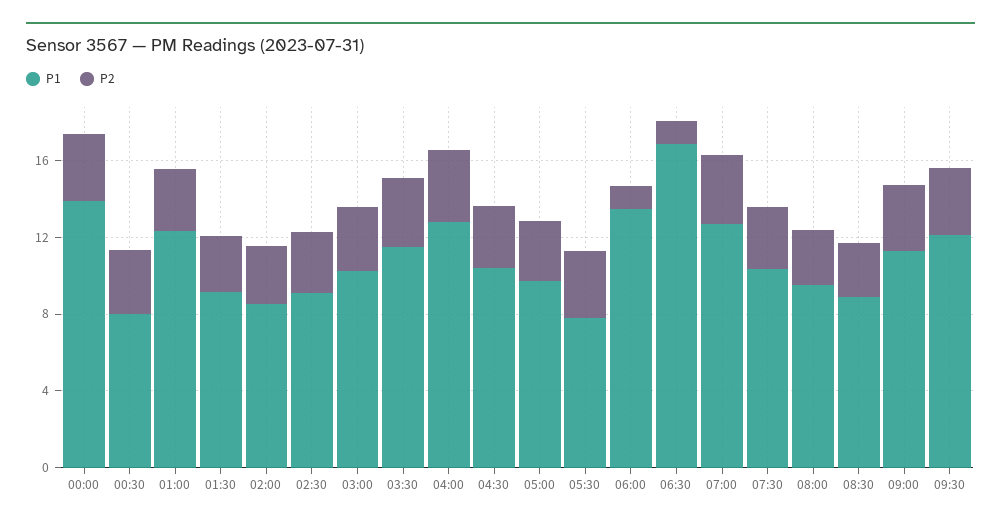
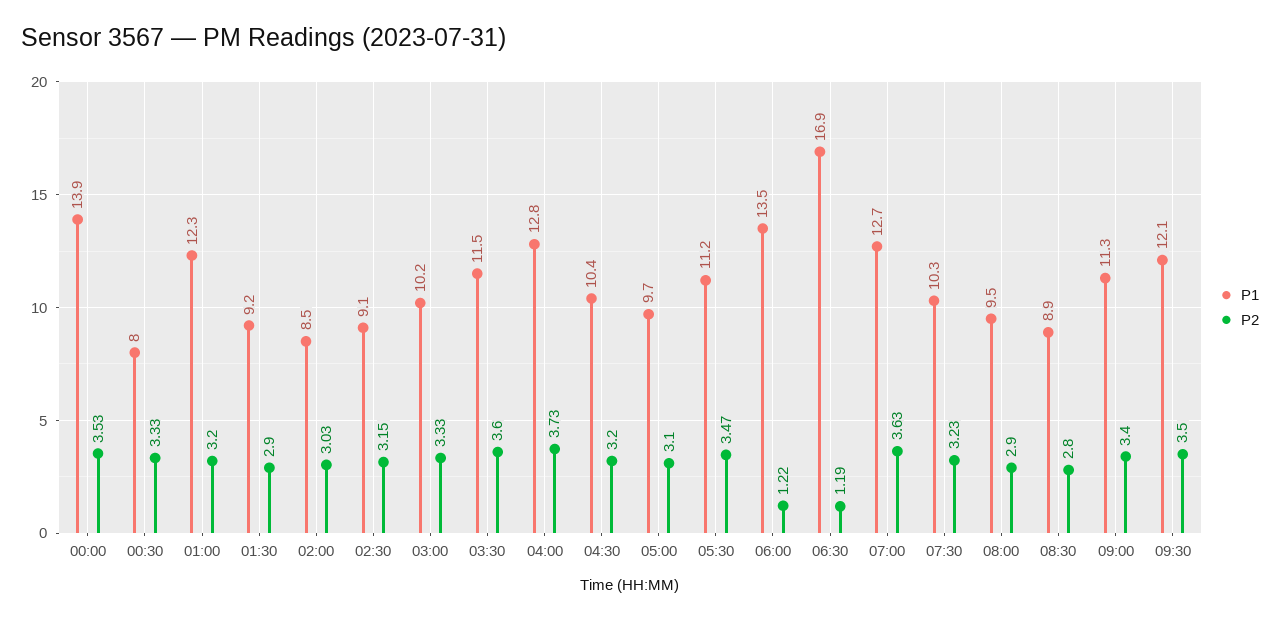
  {
    "P1": {
      "00:00": 13.9,
      "00:30": 8,
      "01:00": 12.3,
      "01:30": 9.2,
      "02:00": 8.5,
      "02:30": 9.1,
      "03:00": 10.2,
      "03:30": 11.5,
      "04:00": 12.8,
      "04:30": 10.4,
      "05:00": 9.7,
-     "05:30": 8,
+     "05:30": 11.2,
      "06:00": 13.5,
      "06:30": 16.9,
      "07:00": 12.7,
      "07:30": 10.3,
      "08:00": 9.5,
      "08:30": 8.9,
      "09:00": 11.3,
      "09:30": 12.1
    },
    "P2": {
      "00:00": 3.53,
      "00:30": 3.33,
      "01:00": 3.2,
      "01:30": 2.9,
      "02:00": 3.03,
      "02:30": 3.15,
      "03:00": 3.33,
      "03:30": 3.6,
      "04:00": 3.73,
      "04:30": 3.2,
      "05:00": 3.1,
      "05:30": 3.47,
      "06:00": 1.22,
      "06:30": 1.19,
      "07:00": 3.63,
      "07:30": 3.23,
      "08:00": 2.9,
      "08:30": 2.8,
      "09:00": 3.4,
      "09:30": 3.5
    }
  }

